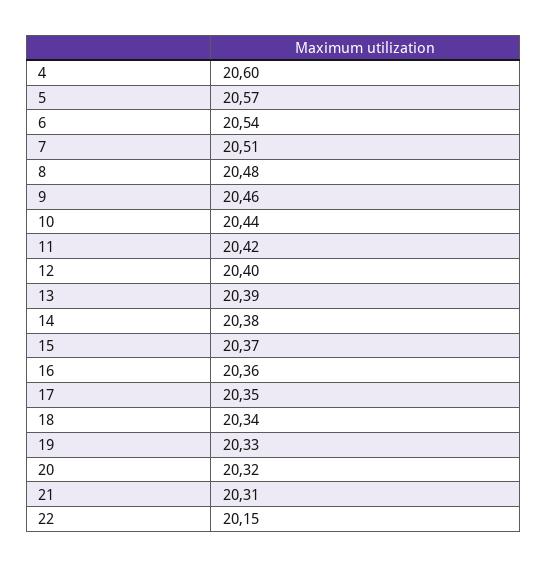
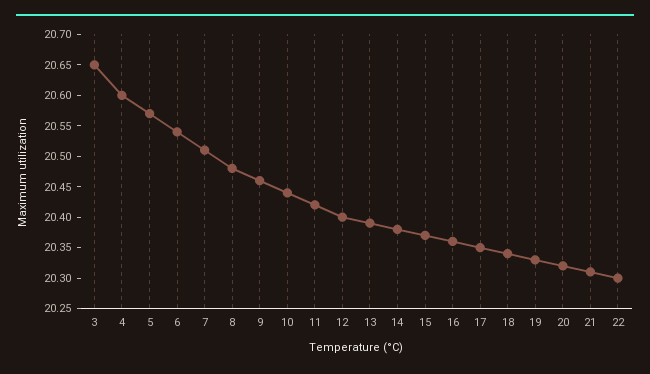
  {
    "4": 20.6,
    "5": 20.57,
    "6": 20.54,
    "7": 20.51,
    "8": 20.48,
    "9": 20.46,
    "10": 20.44,
    "11": 20.42,
    "12": 20.4,
    "13": 20.39,
    "14": 20.38,
    "15": 20.37,
    "16": 20.36,
    "17": 20.35,
    "18": 20.34,
    "19": 20.33,
    "20": 20.32,
    "21": 20.31,
-   "22": 20.15
+   "22": 20.3,
+   "3": 20.65
  }

